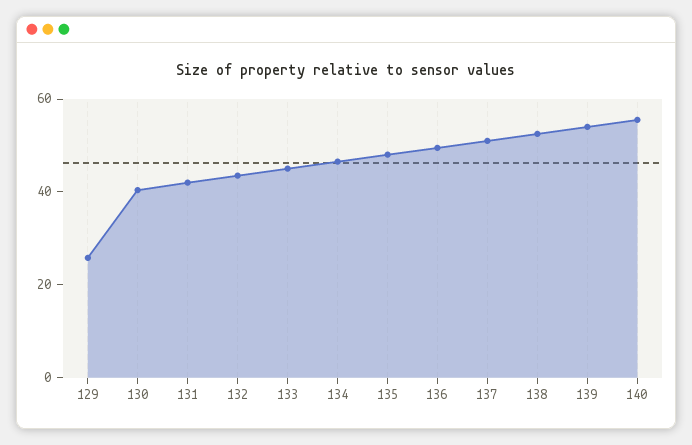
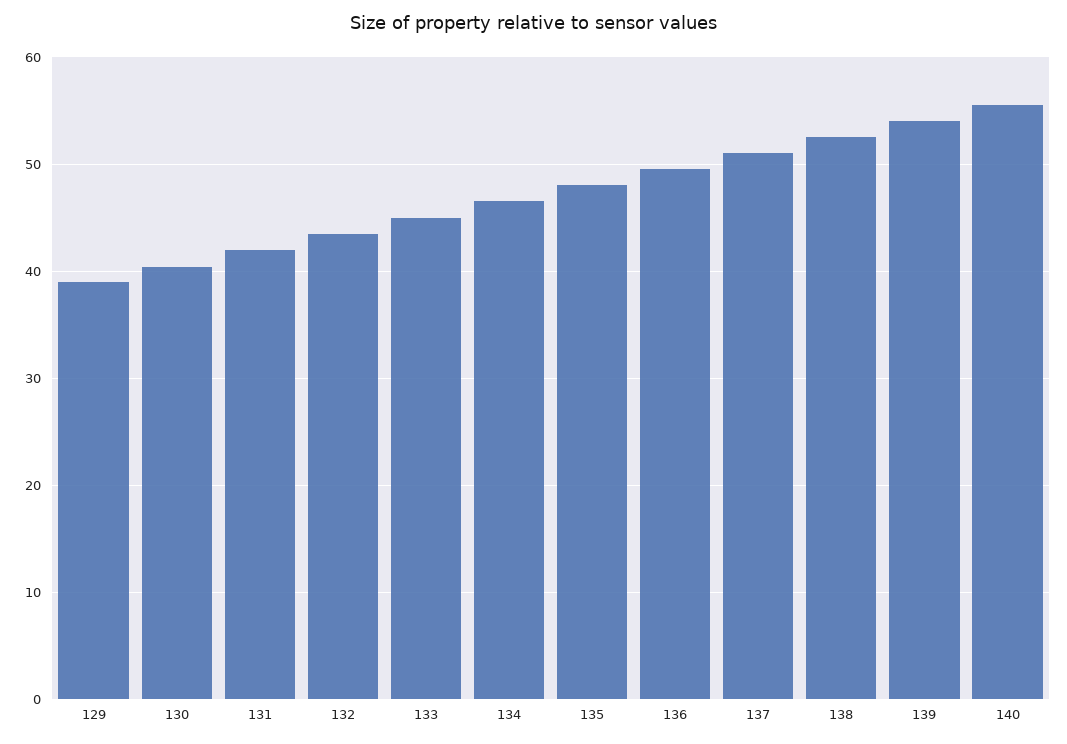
  {
-   "129": 25,
+   "129": 39,
    "130": 40,
    "131": 42,
    "132": 44,
    "133": 45,
    "134": 47,
    "135": 48,
    "136": 50,
    "137": 51,
    "138": 53,
    "139": 54,
    "140": 56
  }

